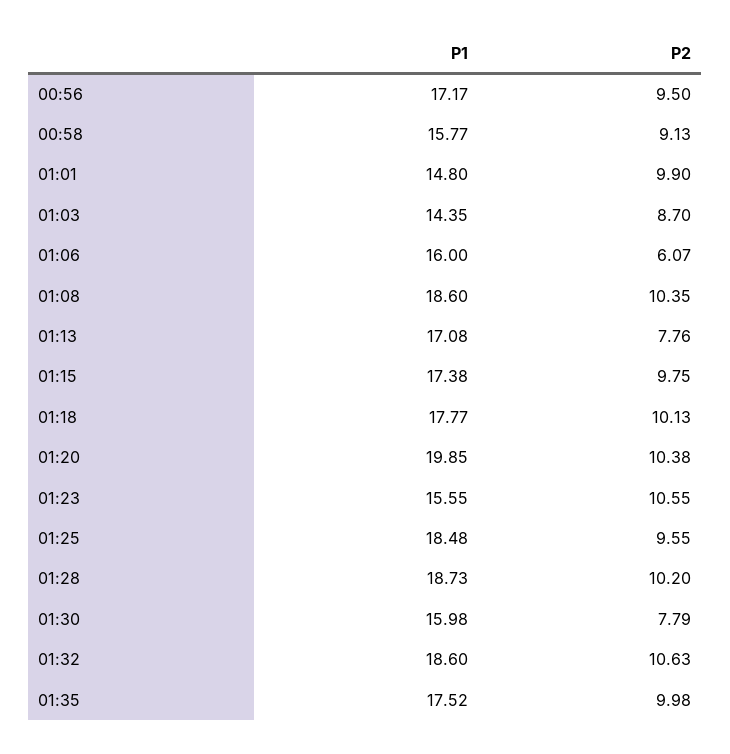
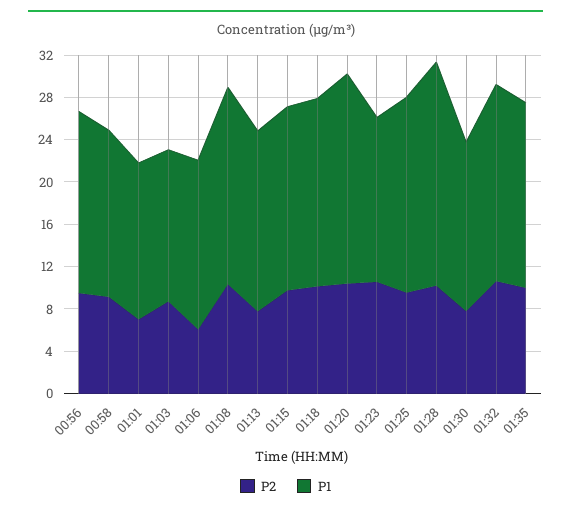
  {
    "P1": {
      "00:56": 17.17,
      "00:58": 15.77,
      "01:01": 14.8,
      "01:03": 14.35,
      "01:06": 16,
      "01:08": 18.6,
      "01:13": 17.08,
      "01:15": 17.38,
      "01:18": 17.77,
      "01:20": 19.85,
      "01:23": 15.55,
      "01:25": 18.48,
-     "01:28": 18.73,
+     "01:28": 21,
      "01:30": 15.98,
      "01:32": 18.6,
      "01:35": 17.52
    },
    "P2": {
      "00:56": 9.5,
      "00:58": 9.13,
-     "01:01": 9.9,
+     "01:01": 7,
      "01:03": 8.7,
      "01:06": 6.07,
      "01:08": 10.35,
      "01:13": 7.76,
      "01:15": 9.75,
      "01:18": 10.13,
      "01:20": 10.38,
      "01:23": 10.55,
      "01:25": 9.55,
      "01:28": 10.2,
      "01:30": 7.79,
      "01:32": 10.63,
      "01:35": 9.98
    }
  }

